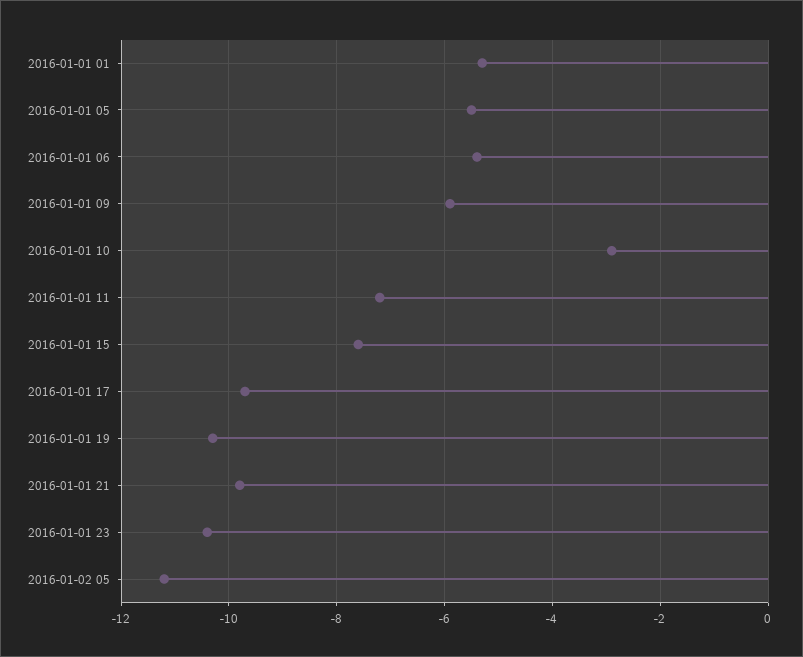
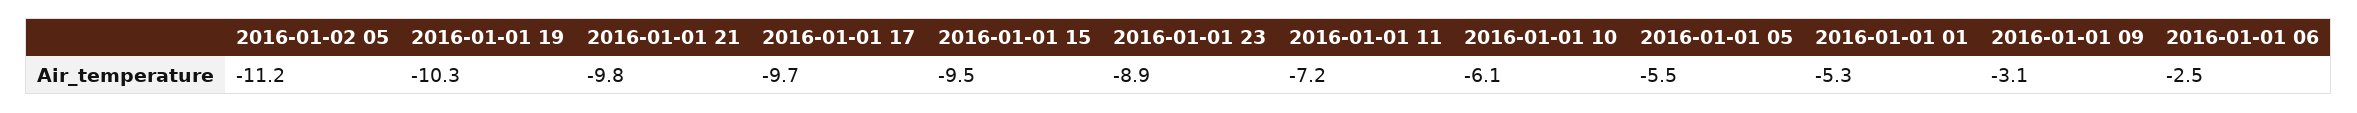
  {
    "2016-01-01 01": -5.3,
    "2016-01-01 05": -5.5,
-   "2016-01-01 06": -5.5,
+   "2016-01-01 06": -2.5,
-   "2016-01-01 09": -6,
+   "2016-01-01 09": -3.1,
-   "2016-01-01 10": -3,
+   "2016-01-01 10": -6.1,
    "2016-01-01 11": -7.2,
-   "2016-01-01 15": -7.5,
+   "2016-01-01 15": -9.5,
    "2016-01-01 17": -9.7,
    "2016-01-01 19": -10.3,
    "2016-01-01 21": -9.8,
-   "2016-01-01 23": -10.5,
+   "2016-01-01 23": -8.9,
    "2016-01-02 05": -11.2
  }

